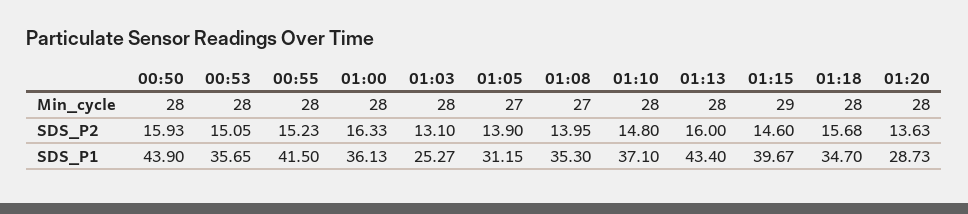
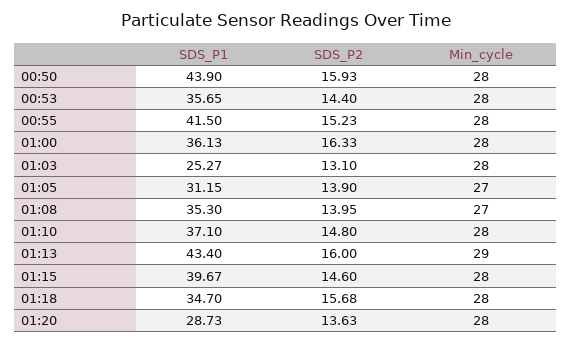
  {
    "00:50": {
      "Min_cycle": 28,
      "SDS_P2": 15.93,
      "SDS_P1": 43.9
    },
    "00:53": {
      "Min_cycle": 28,
-     "SDS_P2": 15.05,
+     "SDS_P2": 14.4,
      "SDS_P1": 35.65
    },
    "00:55": {
      "Min_cycle": 28,
      "SDS_P2": 15.23,
      "SDS_P1": 41.5
    },
    "01:00": {
      "Min_cycle": 28,
      "SDS_P2": 16.33,
      "SDS_P1": 36.13
    },
    "01:03": {
      "Min_cycle": 28,
      "SDS_P2": 13.1,
      "SDS_P1": 25.27
    },
    "01:05": {
      "Min_cycle": 27,
      "SDS_P2": 13.9,
      "SDS_P1": 31.15
    },
    "01:08": {
      "Min_cycle": 27,
      "SDS_P2": 13.95,
      "SDS_P1": 35.3
    },
    "01:10": {
      "Min_cycle": 28,
      "SDS_P2": 14.8,
      "SDS_P1": 37.1
    },
    "01:13": {
-     "Min_cycle": 28,
+     "Min_cycle": 29,
      "SDS_P2": 16,
      "SDS_P1": 43.4
    },
    "01:15": {
-     "Min_cycle": 29,
+     "Min_cycle": 28,
      "SDS_P2": 14.6,
      "SDS_P1": 39.67
    },
    "01:18": {
      "Min_cycle": 28,
      "SDS_P2": 15.68,
      "SDS_P1": 34.7
    },
    "01:20": {
      "Min_cycle": 28,
      "SDS_P2": 13.63,
      "SDS_P1": 28.73
    }
  }

